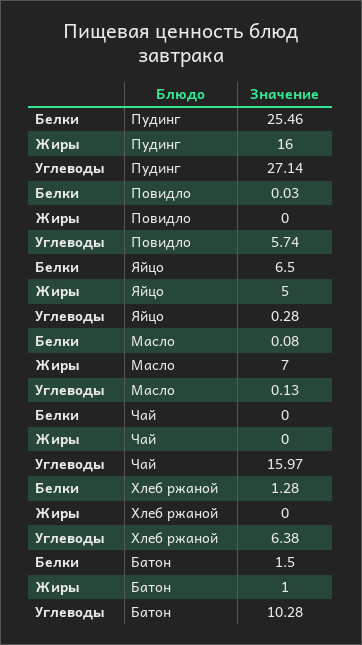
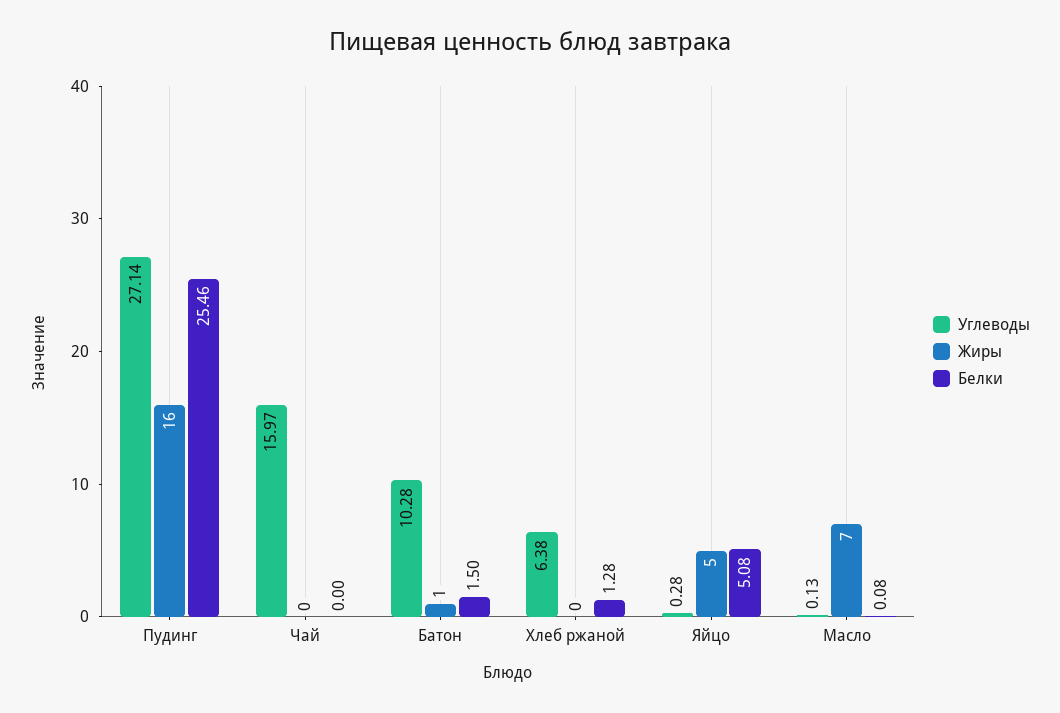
  {
    "Белки": {
      "Пудинг": 25.46,
-     "Повидло": 0.03,
-     "Яйцо": 6.5,
+     "Яйцо": 5.08,
      "Масло": 0.08,
      "Чай": 0,
      "Хлеб ржаной": 1.28,
      "Батон": 1.5
    },
    "Жиры": {
      "Пудинг": 16,
-     "Повидло": 0,
      "Яйцо": 5,
      "Масло": 7,
      "Чай": 0,
      "Хлеб ржаной": 0,
      "Батон": 1
    },
    "Углеводы": {
      "Пудинг": 27.14,
-     "Повидло": 5.74,
      "Яйцо": 0.28,
      "Масло": 0.13,
      "Чай": 15.97,
      "Хлеб ржаной": 6.38,
      "Батон": 10.28
    }
  }

